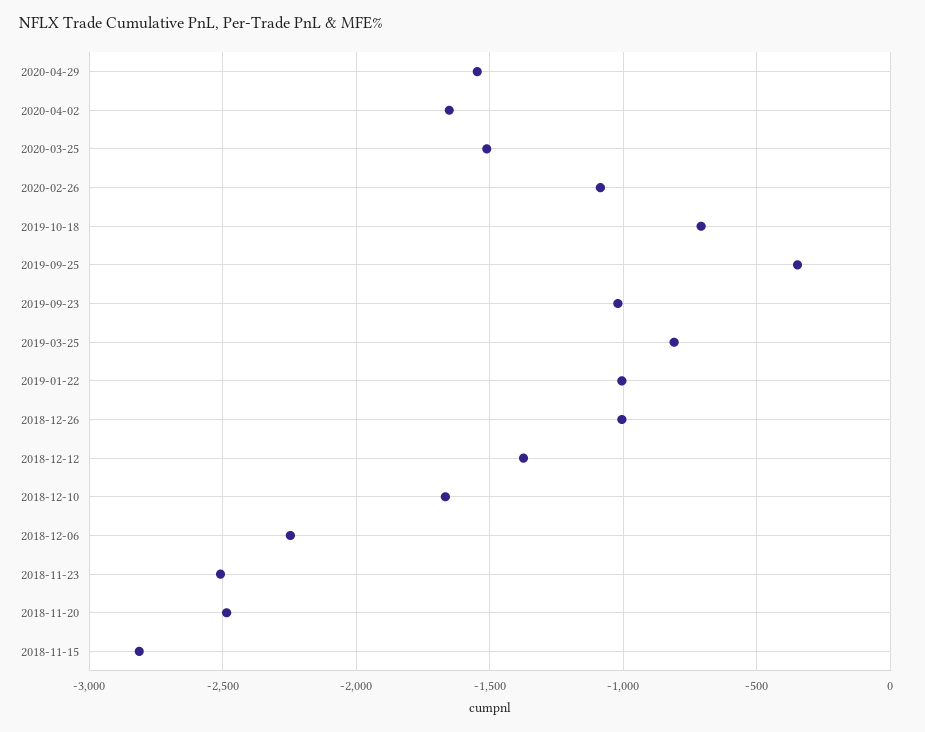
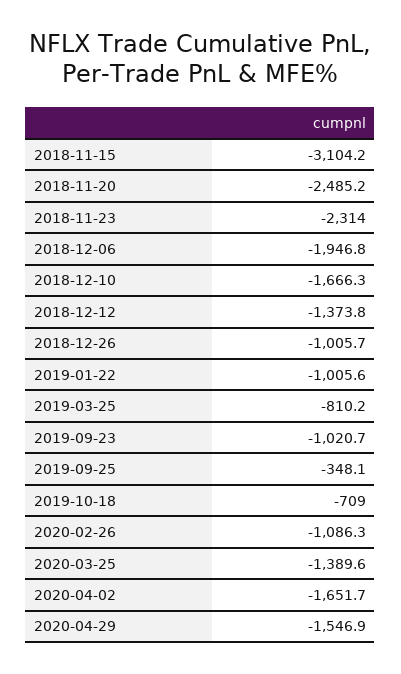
  {
    "2020-04-29": -1546.9,
    "2020-04-02": -1651.7,
-   "2020-03-25": -1500,
+   "2020-03-25": -1389.6,
    "2020-02-26": -1086.3,
    "2019-10-18": -709,
    "2019-09-25": -348.1,
    "2019-09-23": -1020.7,
    "2019-03-25": -810.2,
    "2019-01-22": -1005.6,
    "2018-12-26": -1005.7,
    "2018-12-12": -1373.8,
    "2018-12-10": -1666.3,
-   "2018-12-06": -2250,
+   "2018-12-06": -1946.8,
-   "2018-11-23": -2500,
+   "2018-11-23": -2314,
    "2018-11-20": -2485.2,
-   "2018-11-15": -2800
+   "2018-11-15": -3104.2
  }

